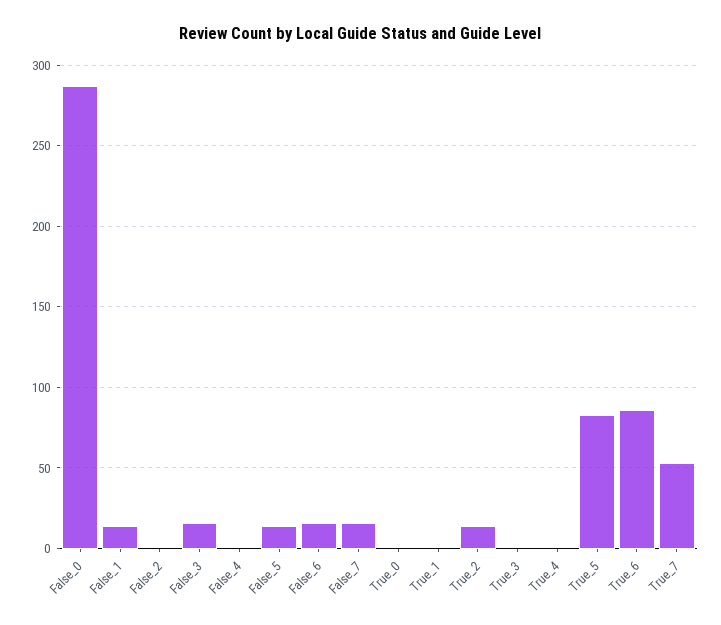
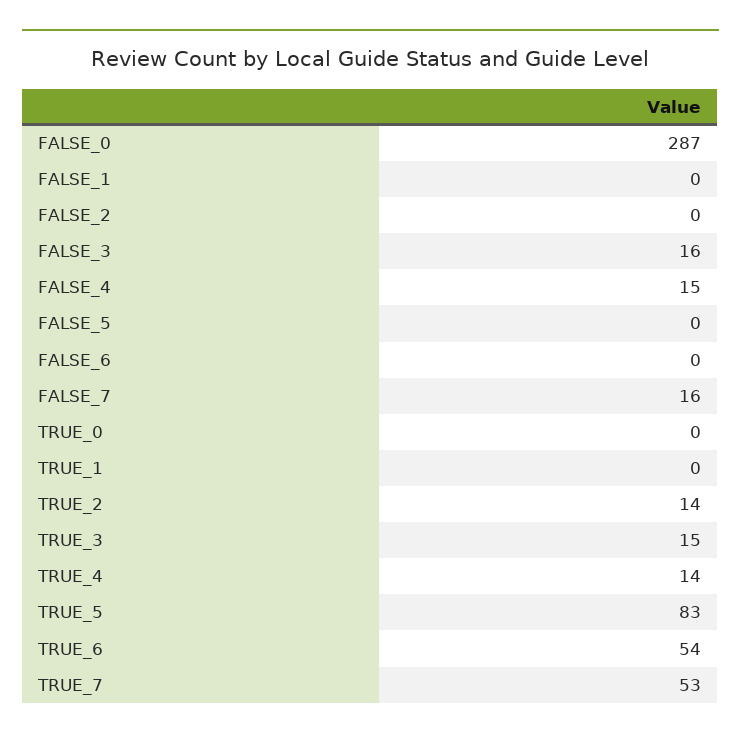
  {
    "False_0": 287,
-   "False_1": 15,
+   "False_1": 0,
    "False_2": 0,
    "False_3": 16,
-   "False_4": 0,
+   "False_4": 15,
-   "False_5": 15,
+   "False_5": 0,
-   "False_6": 15,
+   "False_6": 0,
    "False_7": 16,
    "True_0": 0,
    "True_1": 0,
    "True_2": 14,
-   "True_3": 0,
+   "True_3": 15,
-   "True_4": 0,
+   "True_4": 14,
    "True_5": 83,
-   "True_6": 85,
+   "True_6": 54,
    "True_7": 53
  }

